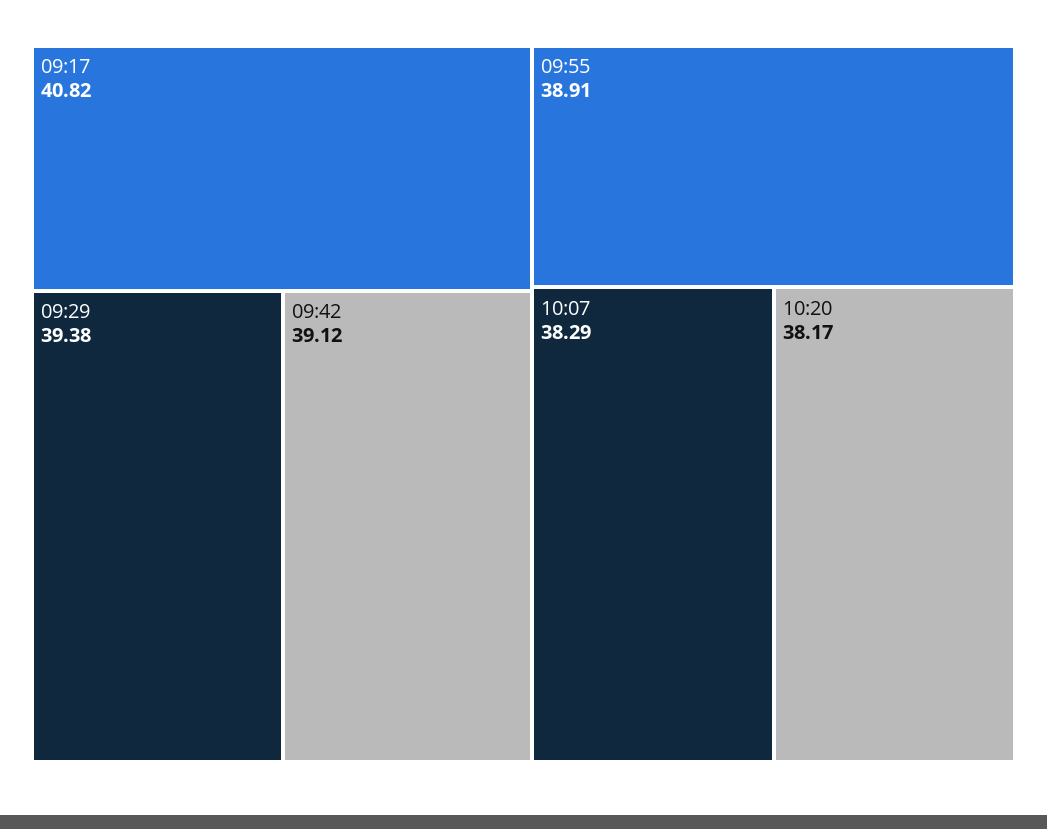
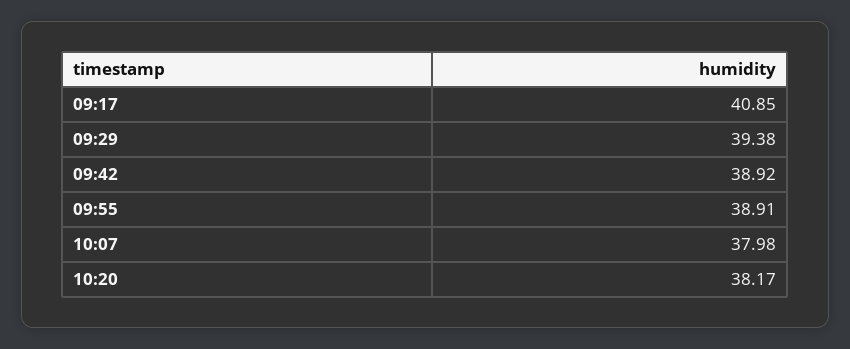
  {
-   "09:17": 40.82,
+   "09:17": 40.85,
    "09:29": 39.38,
-   "09:42": 39.12,
+   "09:42": 38.92,
    "09:55": 38.91,
-   "10:07": 38.29,
+   "10:07": 37.98,
    "10:20": 38.17
  }

